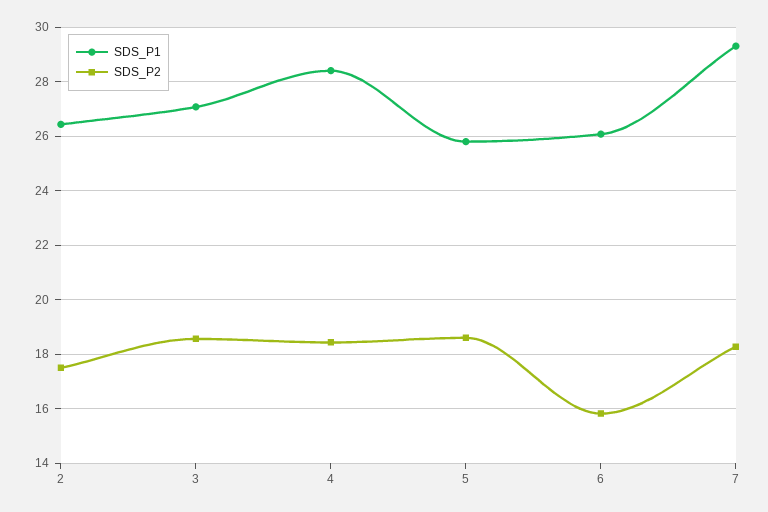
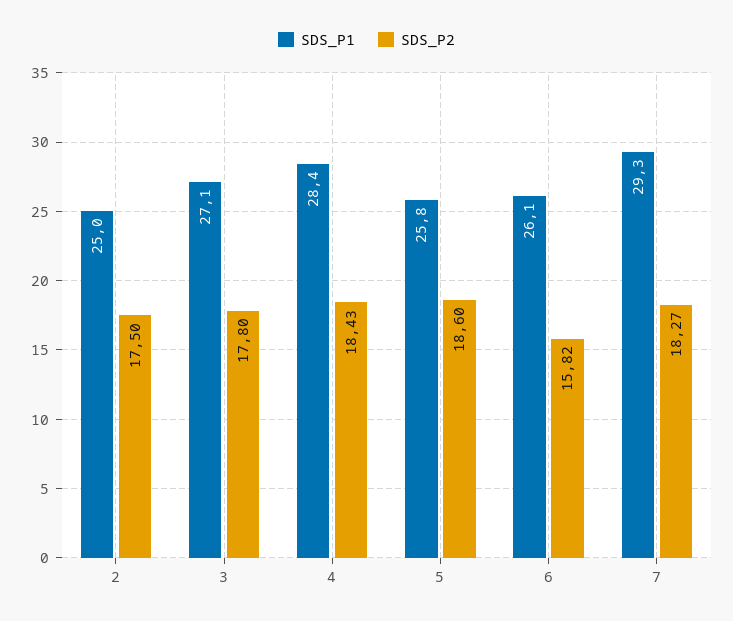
  {
    "SDS_P1": {
-     "2": 26.5,
+     "2": 25,
      "3": 27.1,
      "4": 28.4,
      "5": 25.8,
      "6": 26.1,
      "7": 29.3
    },
    "SDS_P2": {
      "2": 17.5,
-     "3": 18.5,
+     "3": 17.8,
      "4": 18.43,
      "5": 18.6,
      "6": 15.82,
      "7": 18.27
    }
  }

